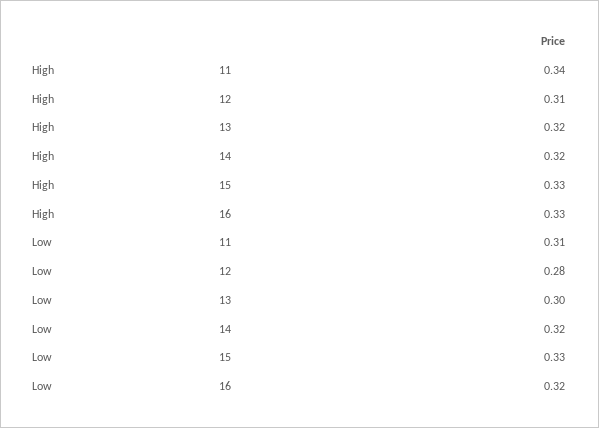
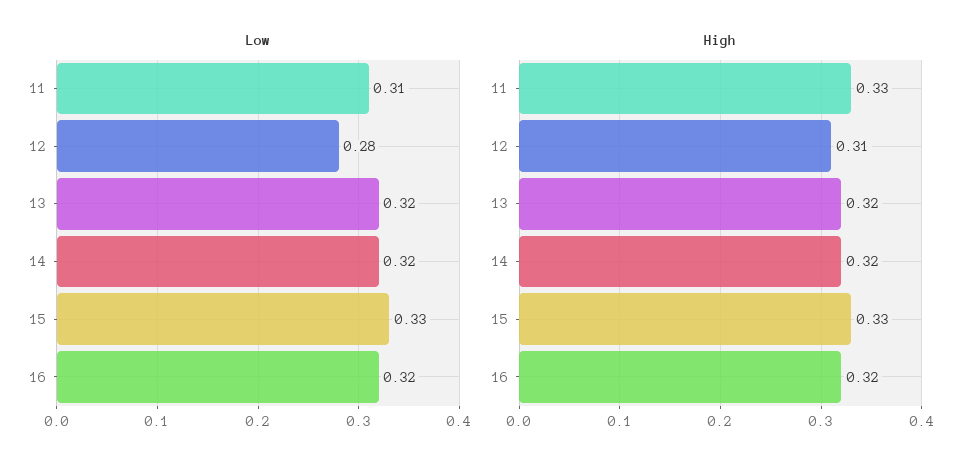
  {
    "High": {
-     "11": 0.34,
+     "11": 0.33,
      "12": 0.31,
      "13": 0.32,
      "14": 0.32,
      "15": 0.33,
-     "16": 0.33
+     "16": 0.32
    },
    "Low": {
      "11": 0.31,
      "12": 0.28,
-     "13": 0.3,
+     "13": 0.32,
      "14": 0.32,
      "15": 0.33,
      "16": 0.32
    }
  }

